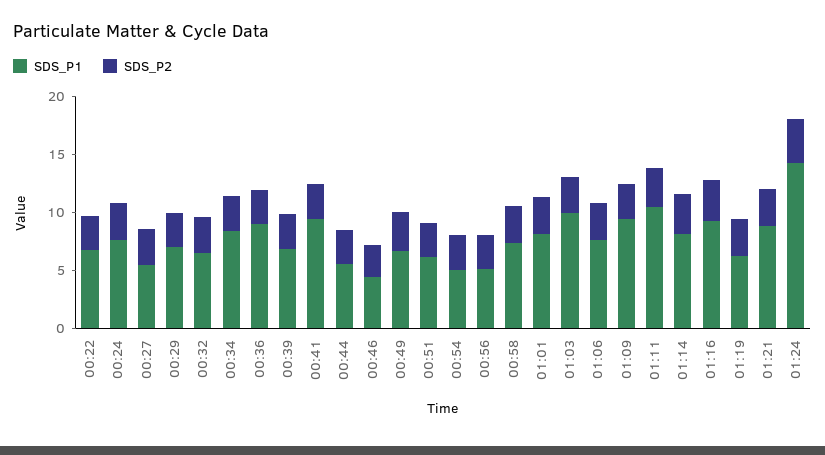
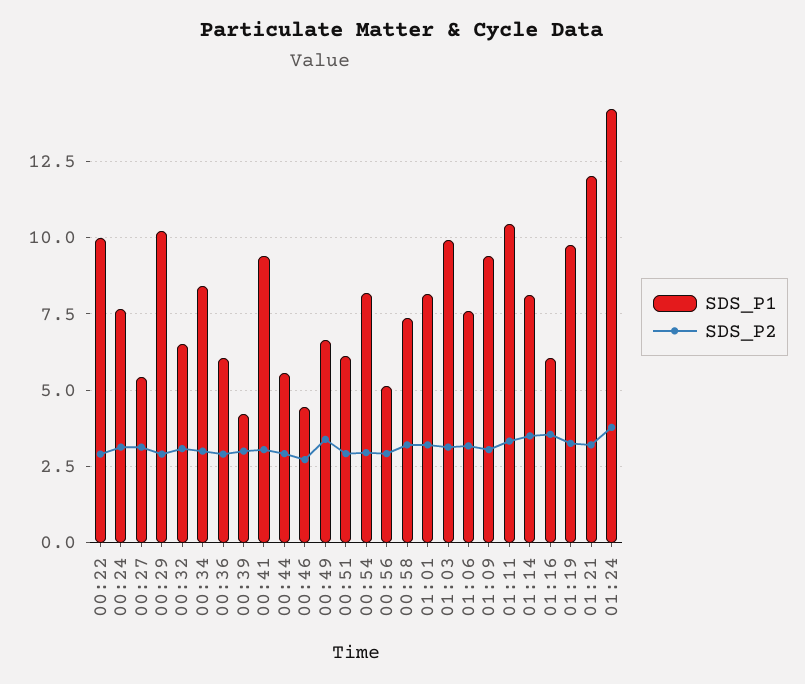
  {
    "SDS_P1": {
-     "00:22": 7,
+     "00:22": 10,
      "00:24": 7.75,
      "00:27": 5.5,
-     "00:29": 7,
+     "00:29": 10.25,
      "00:32": 6.5,
      "00:34": 8.5,
-     "00:36": 9,
+     "00:36": 6,
-     "00:39": 7,
+     "00:39": 4.25,
      "00:41": 9.5,
      "00:44": 5.5,
      "00:46": 4.5,
      "00:49": 6.75,
      "00:51": 6.25,
-     "00:54": 5,
+     "00:54": 8.25,
      "00:56": 5.25,
      "00:58": 7.25,
      "01:01": 8.25,
      "01:03": 10,
      "01:06": 7.5,
      "01:09": 9.5,
      "01:11": 10.5,
      "01:14": 8,
-     "01:16": 9,
+     "01:16": 6,
-     "01:19": 6,
+     "01:19": 9.75,
-     "01:21": 9,
+     "01:21": 12,
      "01:24": 14.25
    },
    "SDS_P2": {
      "00:22": 3,
      "00:24": 3.25,
      "00:27": 3.25,
      "00:29": 3,
      "00:32": 3,
      "00:34": 3,
      "00:36": 3,
      "00:39": 3,
      "00:41": 3,
      "00:44": 3,
      "00:46": 2.75,
      "00:49": 3.5,
      "00:51": 3,
      "00:54": 3,
      "00:56": 3,
      "00:58": 3.25,
      "01:01": 3.25,
      "01:03": 3.25,
      "01:06": 3.25,
      "01:09": 3,
      "01:11": 3.25,
      "01:14": 3.5,
      "01:16": 3.5,
      "01:19": 3.25,
      "01:21": 3.25,
      "01:24": 3.75
    }
  }

